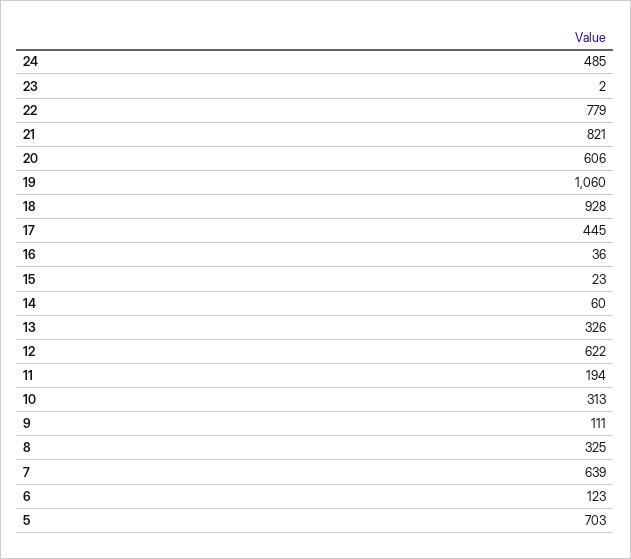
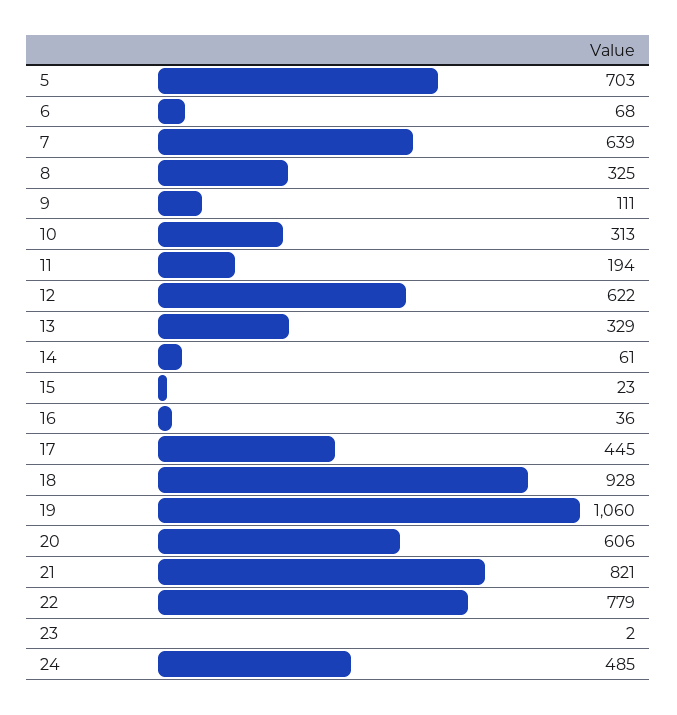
  {
    "24": 485,
    "23": 2,
    "22": 779,
    "21": 821,
    "20": 606,
    "19": 1060,
    "18": 928,
    "17": 445,
    "16": 36,
    "15": 23,
-   "14": 60,
+   "14": 61,
-   "13": 326,
+   "13": 329,
    "12": 622,
    "11": 194,
    "10": 313,
    "9": 111,
    "8": 325,
    "7": 639,
-   "6": 123,
+   "6": 68,
    "5": 703
  }

